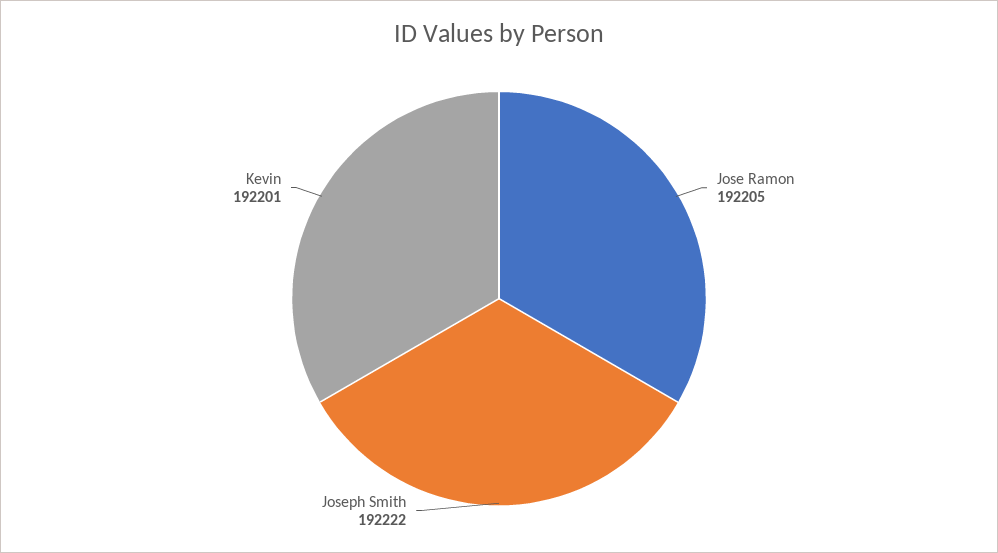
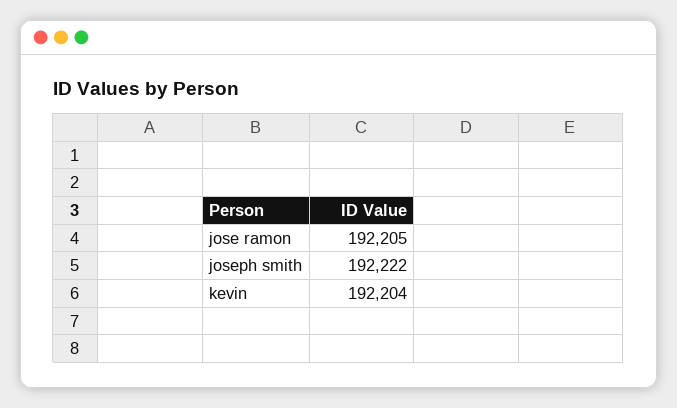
  {
    "Jose Ramon": 192205,
    "Joseph Smith": 192222,
-   "Kevin": 192201
+   "Kevin": 192204
  }

